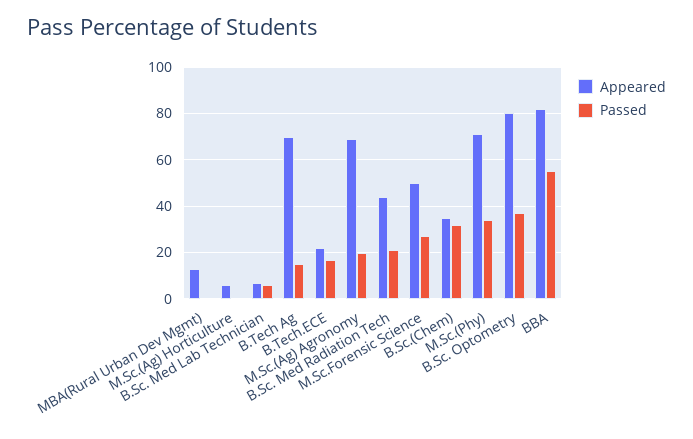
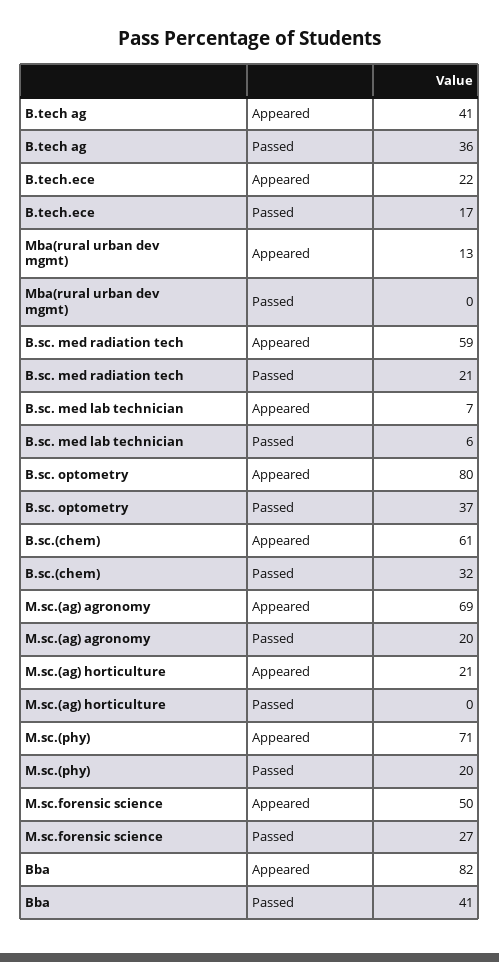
  {
    "Appeared": {
      "MBA(Rural Urban Dev Mgmt)": 13,
-     "M.Sc.(Ag) Horticulture": 5,
+     "M.Sc.(Ag) Horticulture": 21,
      "B.Sc. Med Lab Technician": 7,
-     "B.Tech Ag": 70,
+     "B.Tech Ag": 41,
      "B.Tech.ECE": 22,
      "M.Sc.(Ag) Agronomy": 69,
-     "B.Sc. Med Radiation Tech": 45,
+     "B.Sc. Med Radiation Tech": 59,
      "M.Sc.Forensic Science": 50,
-     "B.Sc.(Chem)": 35,
+     "B.Sc.(Chem)": 61,
      "M.Sc.(Phy)": 71,
      "B.Sc. Optometry": 80,
      "BBA": 82
    },
    "Passed": {
      "MBA(Rural Urban Dev Mgmt)": 0,
      "M.Sc.(Ag) Horticulture": 0,
      "B.Sc. Med Lab Technician": 6,
-     "B.Tech Ag": 15,
+     "B.Tech Ag": 36,
      "B.Tech.ECE": 17,
      "M.Sc.(Ag) Agronomy": 20,
      "B.Sc. Med Radiation Tech": 21,
      "M.Sc.Forensic Science": 27,
      "B.Sc.(Chem)": 32,
-     "M.Sc.(Phy)": 35,
+     "M.Sc.(Phy)": 20,
      "B.Sc. Optometry": 37,
-     "BBA": 55
+     "BBA": 41
    }
  }

